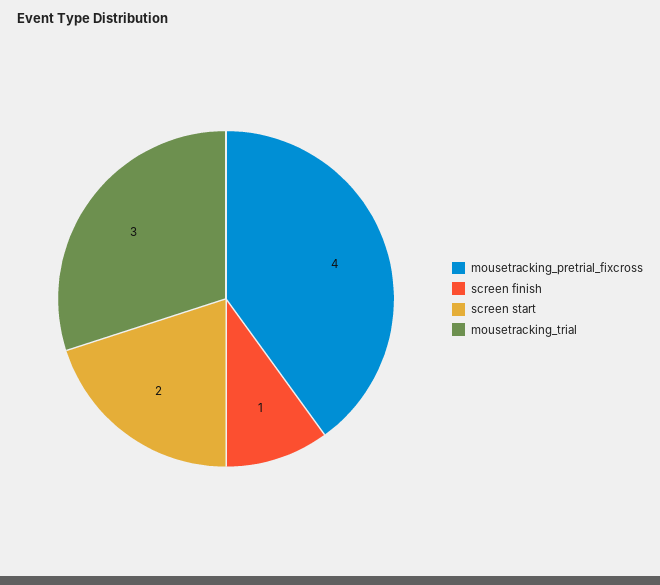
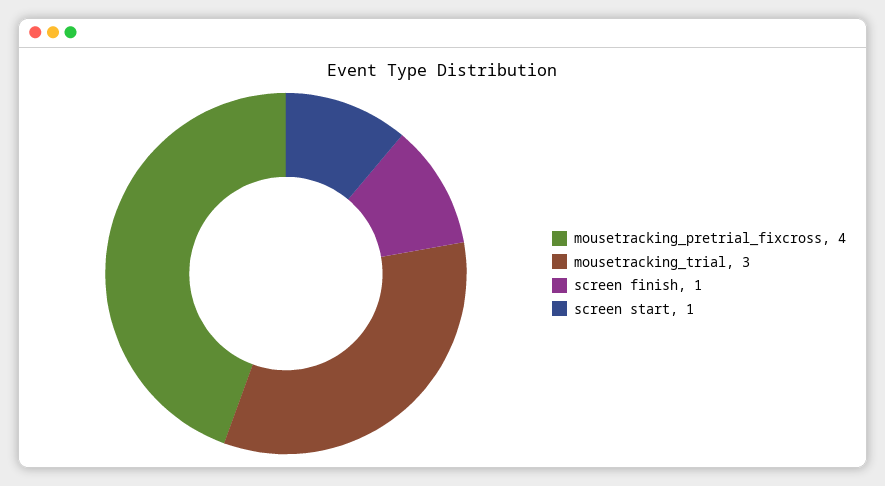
  {
    "mousetracking_pretrial_fixcross": 4,
    "screen finish": 1,
-   "screen start": 2,
+   "screen start": 1,
    "mousetracking_trial": 3
  }

